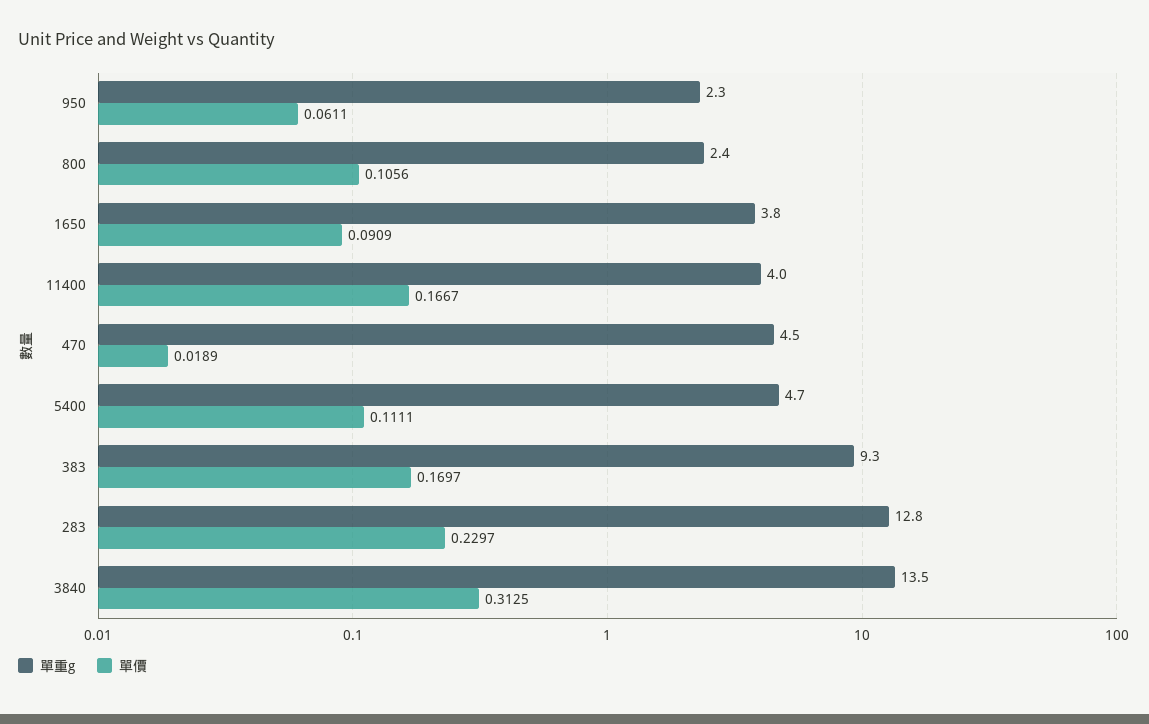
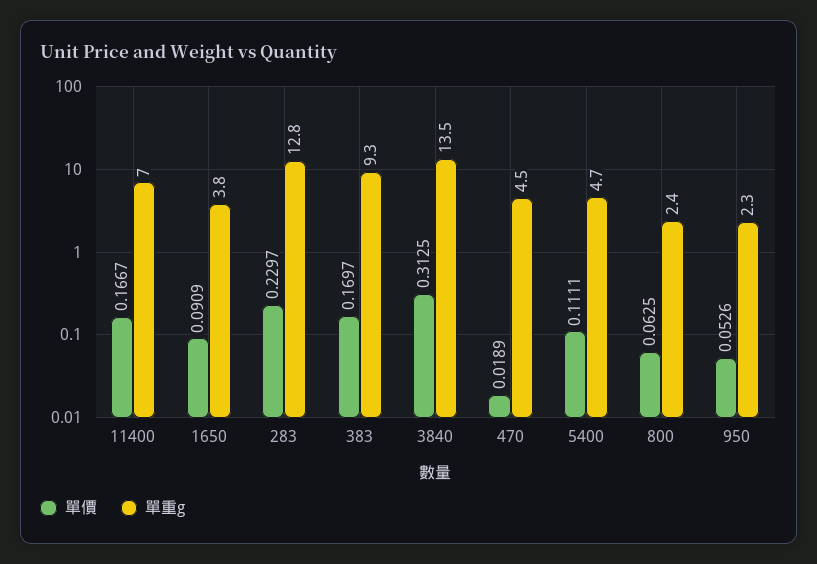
  {
    "單重g": {
      "950": 2.3,
      "800": 2.4,
      "1650": 3.8,
-     "11400": 4,
+     "11400": 7,
      "470": 4.5,
      "5400": 4.7,
      "383": 9.3,
      "283": 12.8,
      "3840": 13.5
    },
    "單價": {
-     "950": 0.0611,
+     "950": 0.0526,
-     "800": 0.1056,
+     "800": 0.0625,
      "1650": 0.0909,
      "11400": 0.1667,
      "470": 0.0189,
      "5400": 0.1111,
      "383": 0.1697,
      "283": 0.2297,
      "3840": 0.3125
    }
  }

